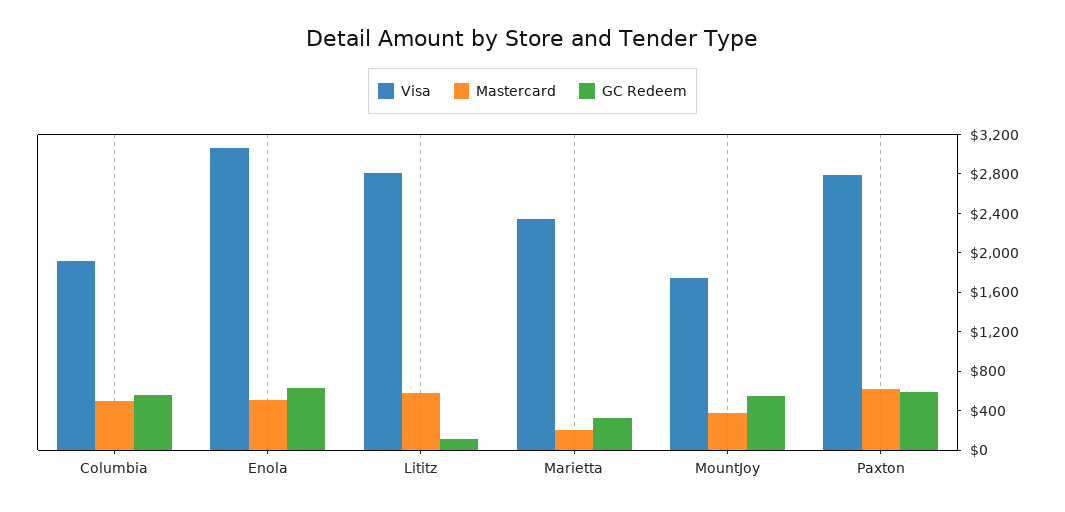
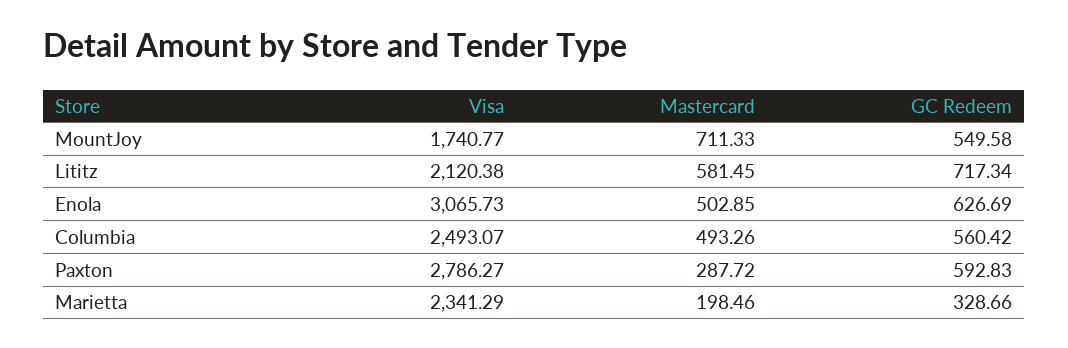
  {
    "Visa": {
-     "Columbia": 1900,
+     "Columbia": 2493.07,
      "Enola": 3065.73,
-     "Lititz": 2800,
+     "Lititz": 2120.38,
      "Marietta": 2341.29,
      "MountJoy": 1740.77,
      "Paxton": 2786.27
    },
    "Mastercard": {
      "Columbia": 493.26,
      "Enola": 502.85,
      "Lititz": 581.45,
      "Marietta": 198.46,
-     "MountJoy": 400,
+     "MountJoy": 711.33,
-     "Paxton": 600
+     "Paxton": 287.72
    },
    "GC Redeem": {
      "Columbia": 560.42,
      "Enola": 626.69,
-     "Lititz": 100,
+     "Lititz": 717.34,
      "Marietta": 328.66,
      "MountJoy": 549.58,
      "Paxton": 592.83
    }
  }

